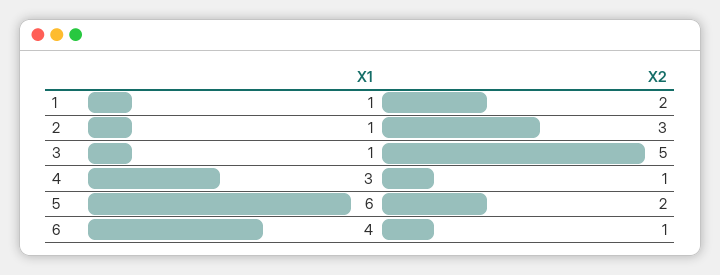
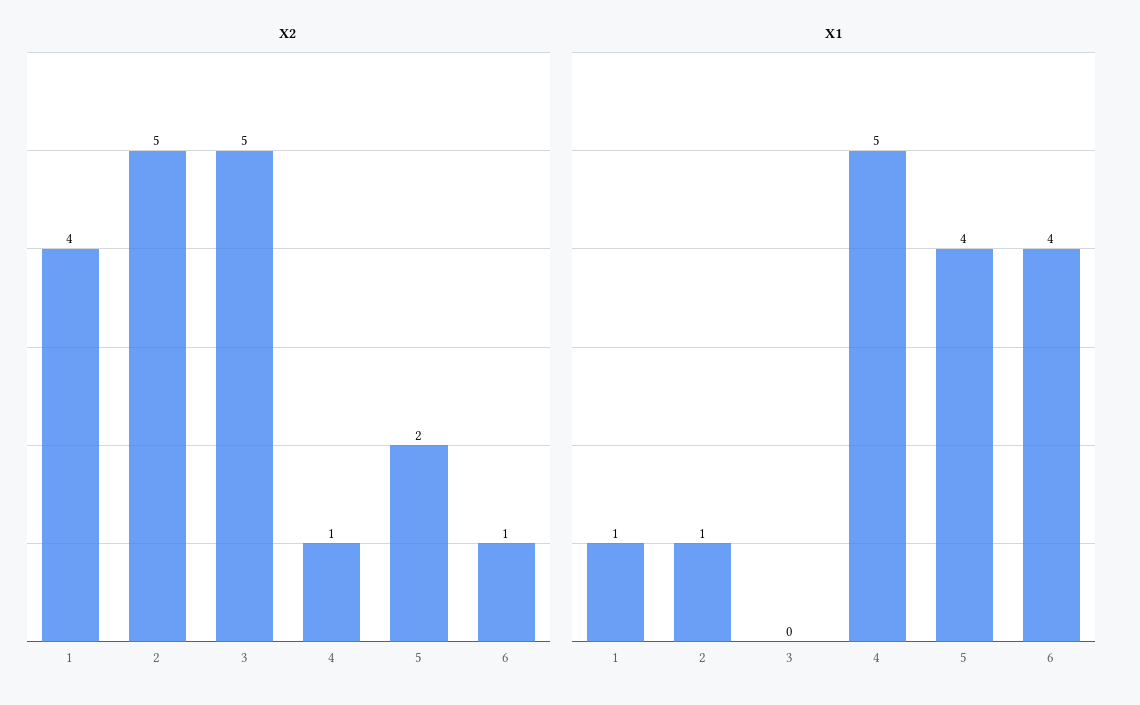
  {
    "X1": {
      "1": 1,
      "2": 1,
-     "3": 1,
+     "3": 0,
-     "4": 3,
+     "4": 5,
-     "5": 6,
+     "5": 4,
      "6": 4
    },
    "X2": {
-     "1": 2,
+     "1": 4,
-     "2": 3,
+     "2": 5,
      "3": 5,
      "4": 1,
      "5": 2,
      "6": 1
    }
  }

